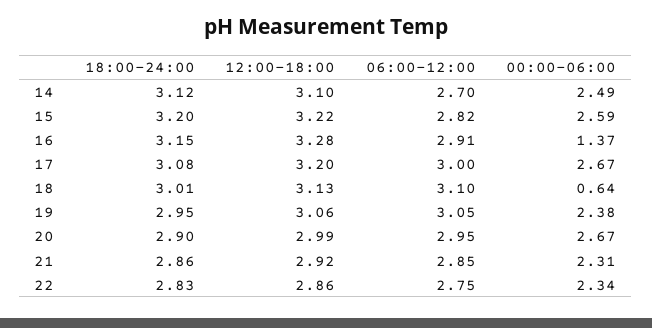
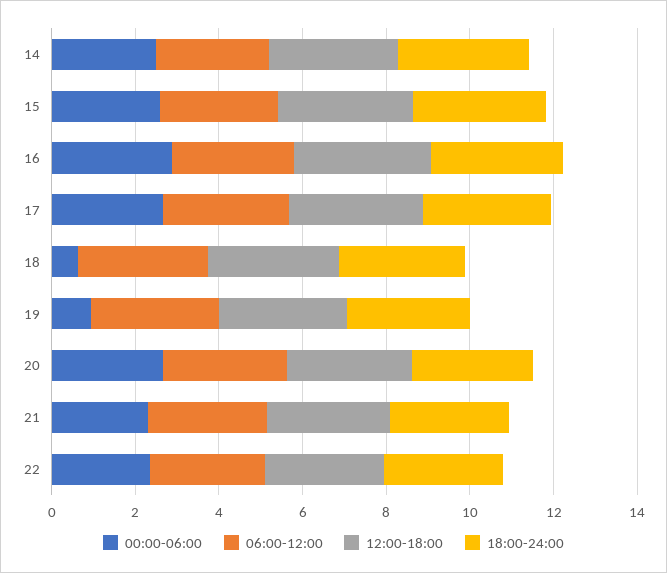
  {
    "18:00-24:00": {
      "14": 3.12,
      "15": 3.2,
      "16": 3.15,
      "17": 3.08,
      "18": 3.01,
      "19": 2.95,
      "20": 2.9,
      "21": 2.86,
      "22": 2.83
    },
    "12:00-18:00": {
      "14": 3.1,
      "15": 3.22,
      "16": 3.28,
      "17": 3.2,
      "18": 3.13,
      "19": 3.06,
      "20": 2.99,
      "21": 2.92,
      "22": 2.86
    },
    "06:00-12:00": {
      "14": 2.7,
      "15": 2.82,
      "16": 2.91,
      "17": 3,
      "18": 3.1,
      "19": 3.05,
      "20": 2.95,
      "21": 2.85,
      "22": 2.75
    },
    "00:00-06:00": {
      "14": 2.49,
      "15": 2.59,
-     "16": 1.37,
+     "16": 3,
      "17": 2.67,
      "18": 0.64,
-     "19": 2.38,
+     "19": 1,
      "20": 2.67,
      "21": 2.31,
      "22": 2.34
    }
  }

